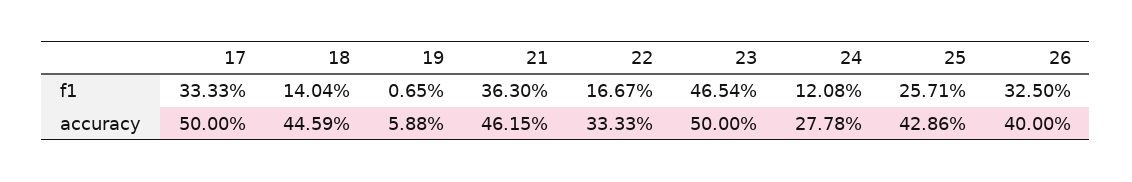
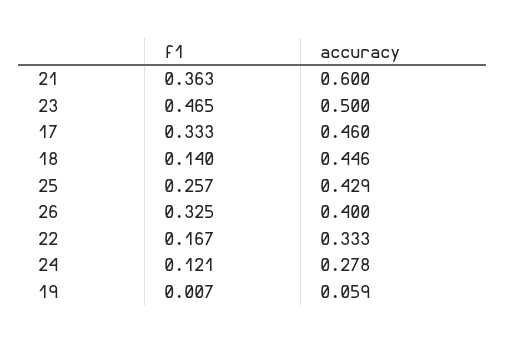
  {
    "17": {
      "f1": 0.3333,
-     "accuracy": 0.5
+     "accuracy": 0.46
    },
    "18": {
      "f1": 0.1404,
      "accuracy": 0.4459
    },
    "19": {
      "f1": 0.0065,
      "accuracy": 0.0588
    },
    "21": {
      "f1": 0.363,
-     "accuracy": 0.4615
+     "accuracy": 0.6
    },
    "22": {
      "f1": 0.1667,
      "accuracy": 0.3333
    },
    "23": {
      "f1": 0.4654,
      "accuracy": 0.5
    },
    "24": {
      "f1": 0.1208,
      "accuracy": 0.2778
    },
    "25": {
      "f1": 0.2571,
      "accuracy": 0.4286
    },
    "26": {
      "f1": 0.325,
      "accuracy": 0.4
    }
  }

